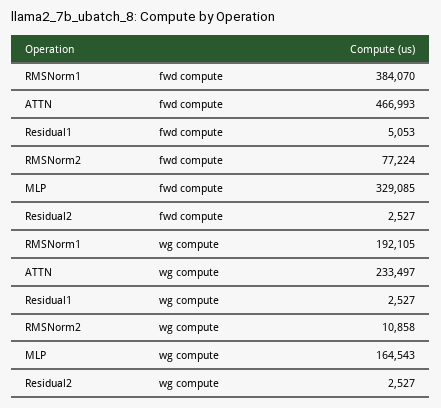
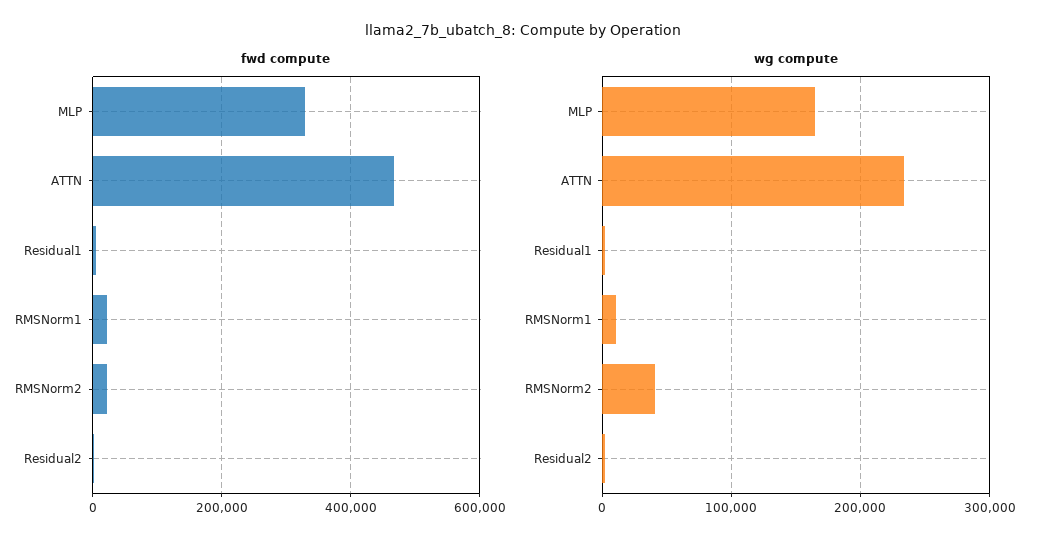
  {
    "fwd compute": {
-     "RMSNorm1": 384070,
+     "RMSNorm1": 20000,
      "ATTN": 466993,
      "Residual1": 5053,
-     "RMSNorm2": 77224,
+     "RMSNorm2": 20000,
      "MLP": 329085,
      "Residual2": 2527
    },
    "wg compute": {
-     "RMSNorm1": 192105,
+     "RMSNorm1": 10000,
      "ATTN": 233497,
      "Residual1": 2527,
-     "RMSNorm2": 10858,
+     "RMSNorm2": 40000,
      "MLP": 164543,
      "Residual2": 2527
    }
  }

